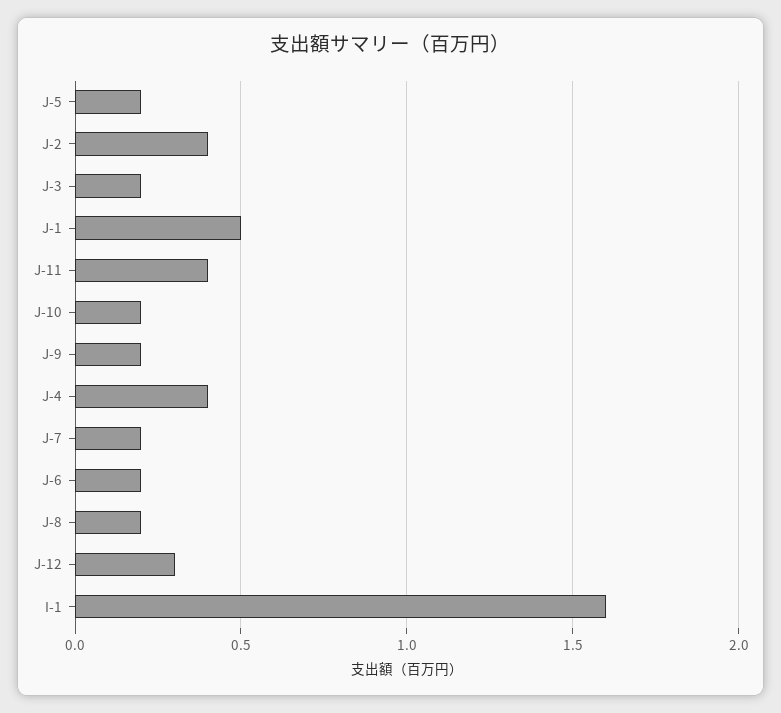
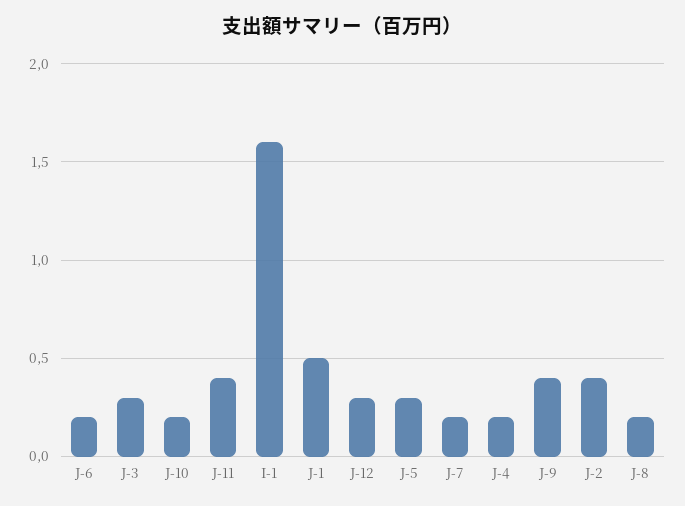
  {
-   "J-5": 0.2,
+   "J-5": 0.3,
    "J-2": 0.4,
-   "J-3": 0.2,
+   "J-3": 0.3,
    "J-1": 0.5,
    "J-11": 0.4,
    "J-10": 0.2,
-   "J-9": 0.2,
+   "J-9": 0.4,
-   "J-4": 0.4,
+   "J-4": 0.2,
    "J-7": 0.2,
    "J-6": 0.2,
    "J-8": 0.2,
    "J-12": 0.3,
    "I-1": 1.6
  }

